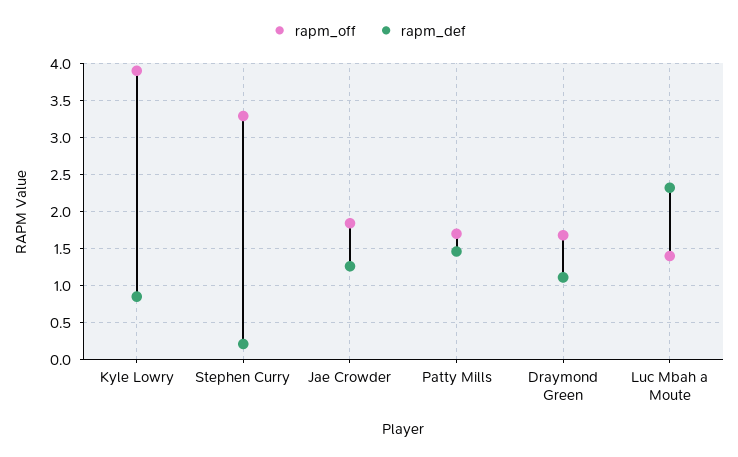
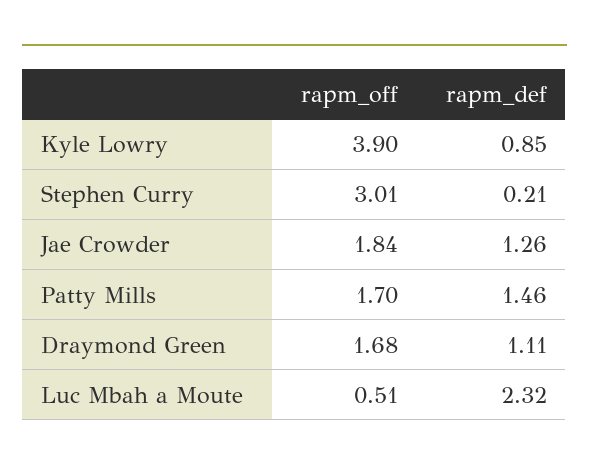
  {
    "rapm_off": {
      "Kyle Lowry": 3.9,
-     "Stephen Curry": 3.3,
+     "Stephen Curry": 3.01,
      "Jae Crowder": 1.84,
      "Patty Mills": 1.7,
      "Draymond Green": 1.68,
-     "Luc Mbah a Moute": 1.4
+     "Luc Mbah a Moute": 0.51
    },
    "rapm_def": {
      "Kyle Lowry": 0.85,
      "Stephen Curry": 0.21,
      "Jae Crowder": 1.26,
      "Patty Mills": 1.46,
      "Draymond Green": 1.11,
      "Luc Mbah a Moute": 2.32
    }
  }

